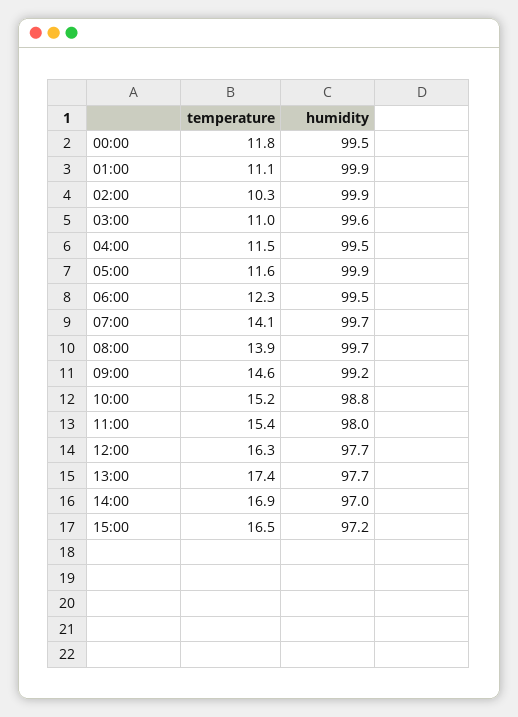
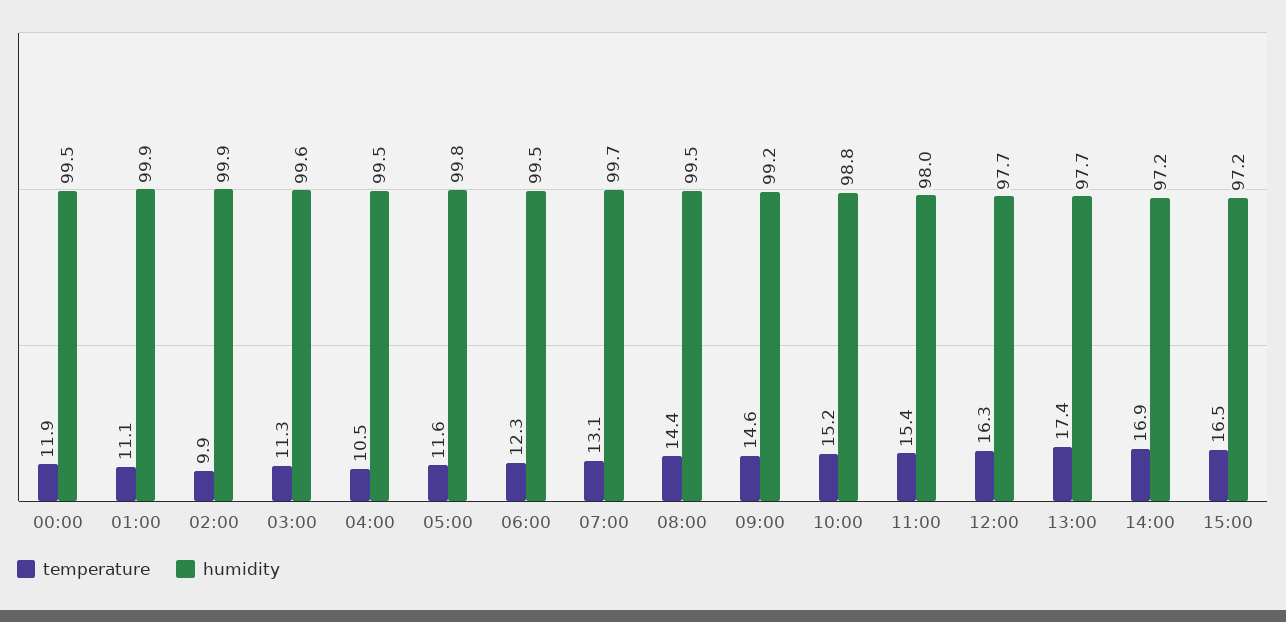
  {
    "temperature": {
-     "00:00": 11.8,
+     "00:00": 11.9,
      "01:00": 11.1,
-     "02:00": 10.3,
+     "02:00": 9.9,
-     "03:00": 11,
+     "03:00": 11.3,
-     "04:00": 11.5,
+     "04:00": 10.5,
      "05:00": 11.6,
      "06:00": 12.3,
-     "07:00": 14.1,
+     "07:00": 13.1,
-     "08:00": 13.9,
+     "08:00": 14.4,
      "09:00": 14.6,
      "10:00": 15.2,
      "11:00": 15.4,
      "12:00": 16.3,
      "13:00": 17.4,
      "14:00": 16.9,
      "15:00": 16.5
    },
    "humidity": {
      "00:00": 99.5,
      "01:00": 99.9,
      "02:00": 99.9,
      "03:00": 99.6,
      "04:00": 99.5,
-     "05:00": 99.9,
+     "05:00": 99.8,
      "06:00": 99.5,
      "07:00": 99.7,
-     "08:00": 99.7,
+     "08:00": 99.5,
      "09:00": 99.2,
      "10:00": 98.8,
      "11:00": 98,
      "12:00": 97.7,
      "13:00": 97.7,
-     "14:00": 97,
+     "14:00": 97.2,
      "15:00": 97.2
    }
  }

